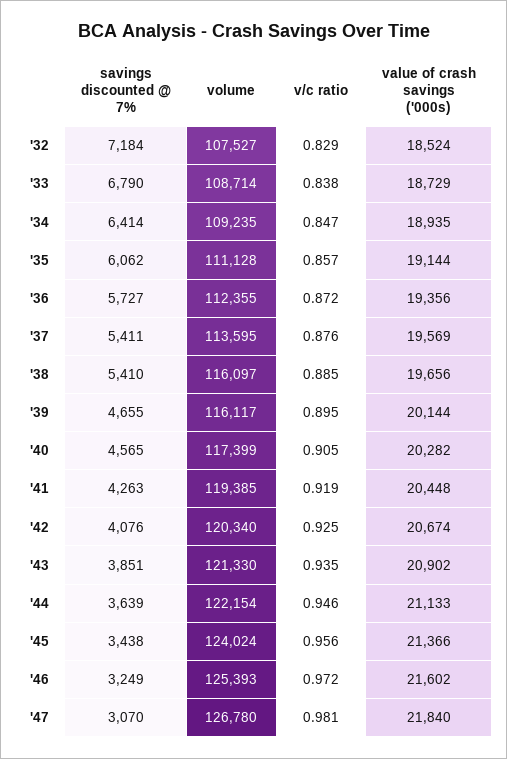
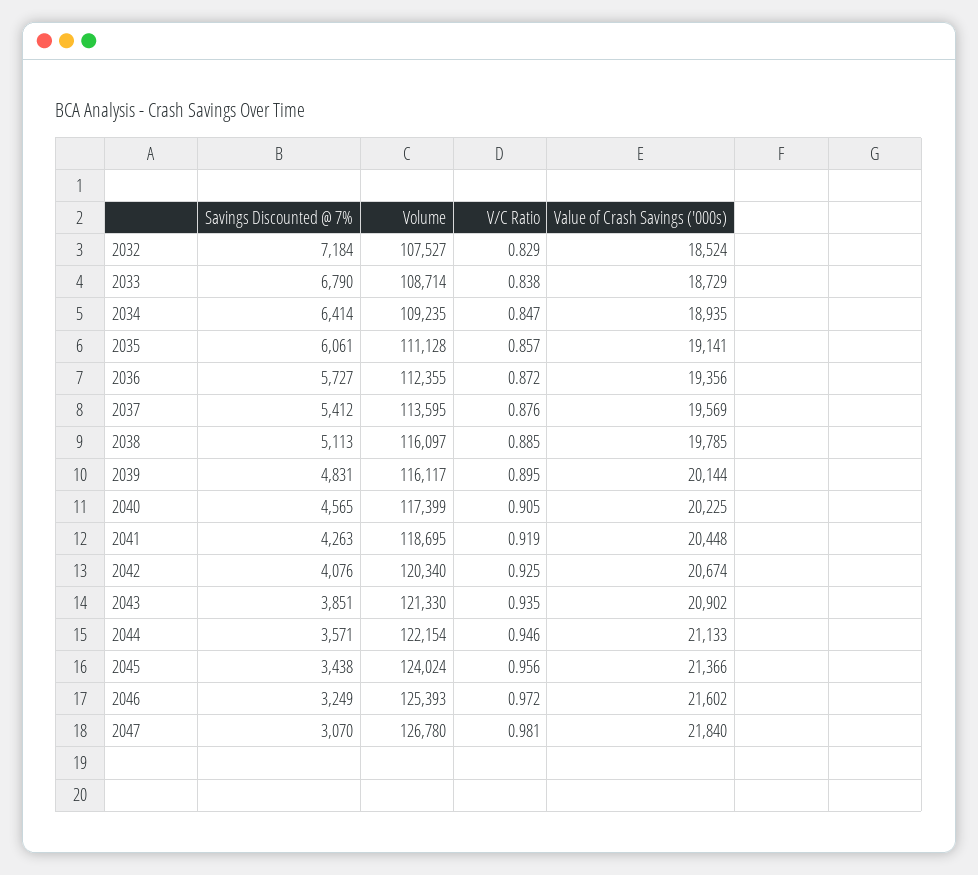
  {
    "savings discounted @ 7%": {
      "'32": 7184,
      "'33": 6790,
      "'34": 6414,
-     "'35": 6062,
+     "'35": 6061,
      "'36": 5727,
-     "'37": 5411,
+     "'37": 5412,
-     "'38": 5410,
+     "'38": 5113,
-     "'39": 4655,
+     "'39": 4831,
      "'40": 4565,
      "'41": 4263,
      "'42": 4076,
      "'43": 3851,
-     "'44": 3639,
+     "'44": 3571,
      "'45": 3438,
      "'46": 3249,
      "'47": 3070
    },
    "volume": {
      "'32": 107527,
      "'33": 108714,
      "'34": 109235,
      "'35": 111128,
      "'36": 112355,
      "'37": 113595,
      "'38": 116097,
      "'39": 116117,
      "'40": 117399,
-     "'41": 119385,
+     "'41": 118695,
      "'42": 120340,
      "'43": 121330,
      "'44": 122154,
      "'45": 124024,
      "'46": 125393,
      "'47": 126780
    },
    "v/c ratio": {
      "'32": 0.829,
      "'33": 0.838,
      "'34": 0.847,
      "'35": 0.857,
      "'36": 0.872,
      "'37": 0.876,
      "'38": 0.885,
      "'39": 0.895,
      "'40": 0.905,
      "'41": 0.919,
      "'42": 0.925,
      "'43": 0.935,
      "'44": 0.946,
      "'45": 0.956,
      "'46": 0.972,
      "'47": 0.981
    },
    "value of crash savings ('000s)": {
      "'32": 18524,
      "'33": 18729,
      "'34": 18935,
-     "'35": 19144,
+     "'35": 19141,
      "'36": 19356,
      "'37": 19569,
-     "'38": 19656,
+     "'38": 19785,
      "'39": 20144,
-     "'40": 20282,
+     "'40": 20225,
      "'41": 20448,
      "'42": 20674,
      "'43": 20902,
      "'44": 21133,
      "'45": 21366,
      "'46": 21602,
      "'47": 21840
    }
  }

